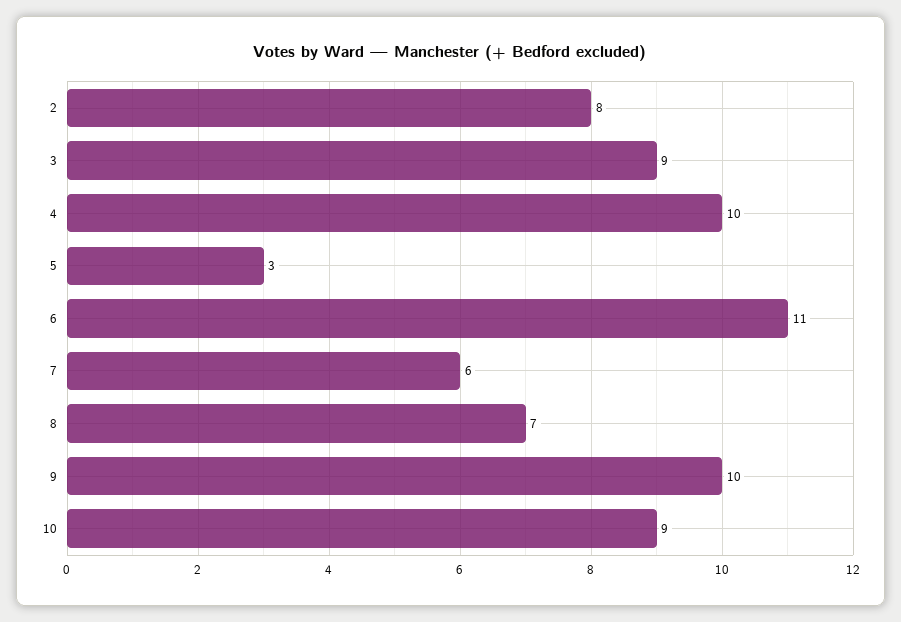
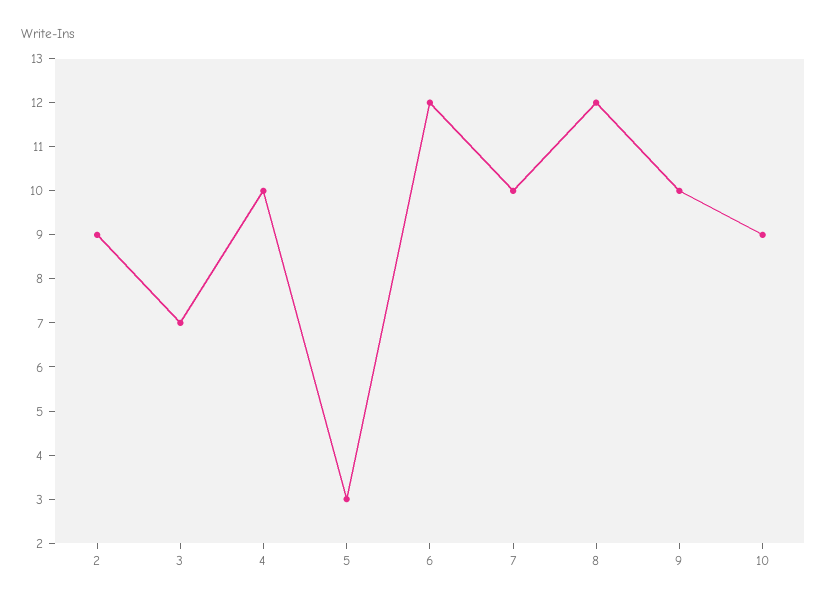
  {
-   "2": 8,
+   "2": 9,
-   "3": 9,
+   "3": 7,
    "4": 10,
    "5": 3,
-   "6": 11,
+   "6": 12,
-   "7": 6,
+   "7": 10,
-   "8": 7,
+   "8": 12,
    "9": 10,
    "10": 9
  }

